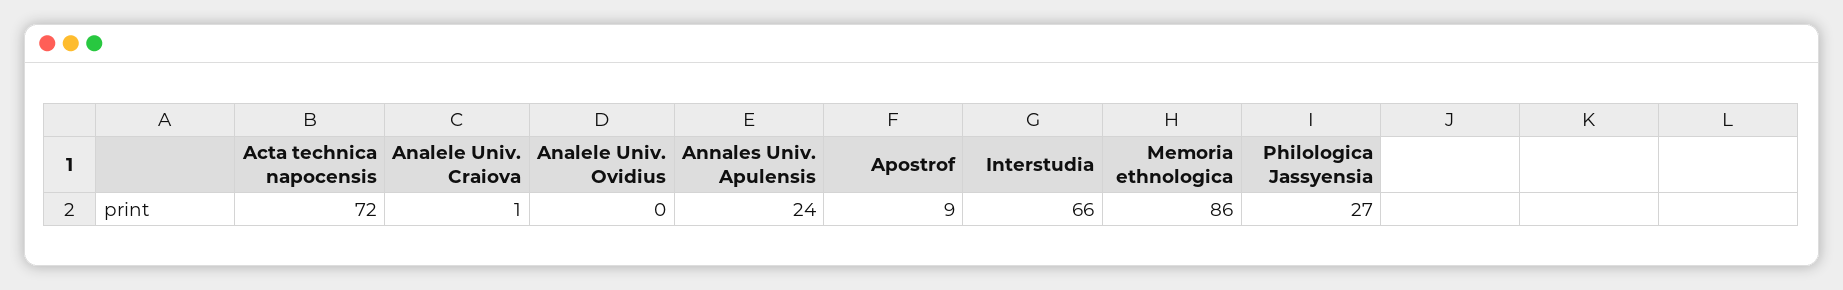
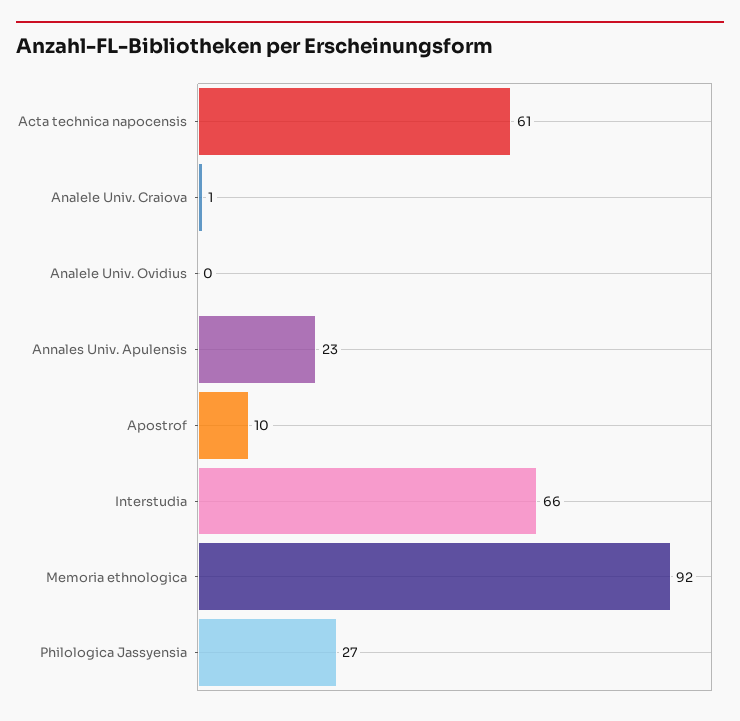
  {
-   "Acta technica napocensis": 72,
+   "Acta technica napocensis": 61,
    "Analele Univ. Craiova": 1,
    "Analele Univ. Ovidius": 0,
-   "Annales Univ. Apulensis": 24,
+   "Annales Univ. Apulensis": 23,
-   "Apostrof": 9,
+   "Apostrof": 10,
    "Interstudia": 66,
-   "Memoria ethnologica": 86,
+   "Memoria ethnologica": 92,
    "Philologica Jassyensia": 27
  }

